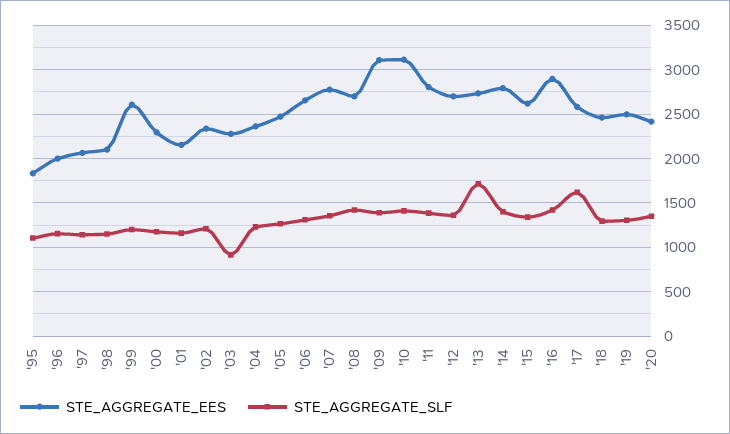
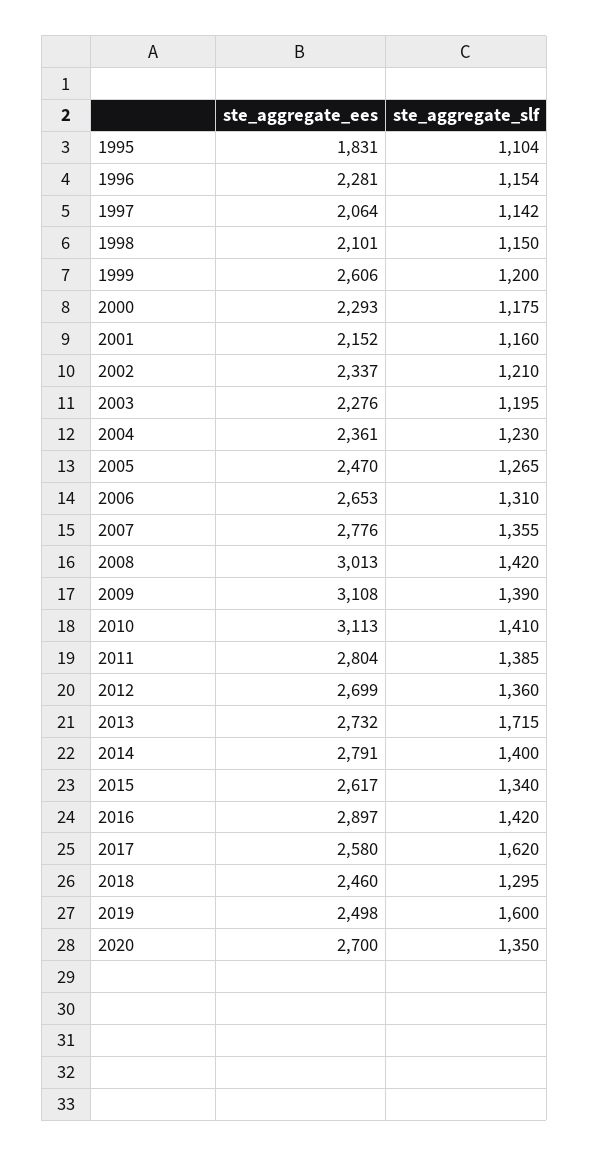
  {
    "STE_AGGREGATE_EES": {
      "'95": 1831,
-     "'96": 2000,
+     "'96": 2281,
      "'97": 2064,
      "'98": 2101,
      "'99": 2606,
      "'00": 2293,
      "'01": 2152,
      "'02": 2337,
      "'03": 2276,
      "'04": 2361,
      "'05": 2470,
      "'06": 2653,
      "'07": 2776,
-     "'08": 2700,
+     "'08": 3013,
      "'09": 3108,
      "'10": 3113,
      "'11": 2804,
      "'12": 2699,
      "'13": 2732,
      "'14": 2791,
      "'15": 2617,
      "'16": 2897,
      "'17": 2580,
      "'18": 2460,
      "'19": 2498,
-     "'20": 2400
+     "'20": 2700
    },
    "STE_AGGREGATE_SLF": {
      "'95": 1104,
      "'96": 1154,
      "'97": 1142,
      "'98": 1150,
      "'99": 1200,
      "'00": 1175,
      "'01": 1160,
      "'02": 1210,
-     "'03": 900,
+     "'03": 1195,
      "'04": 1230,
      "'05": 1265,
      "'06": 1310,
      "'07": 1355,
      "'08": 1420,
      "'09": 1390,
      "'10": 1410,
      "'11": 1385,
      "'12": 1360,
      "'13": 1715,
      "'14": 1400,
      "'15": 1340,
      "'16": 1420,
      "'17": 1620,
      "'18": 1295,
-     "'19": 1300,
+     "'19": 1600,
      "'20": 1350
    }
  }

